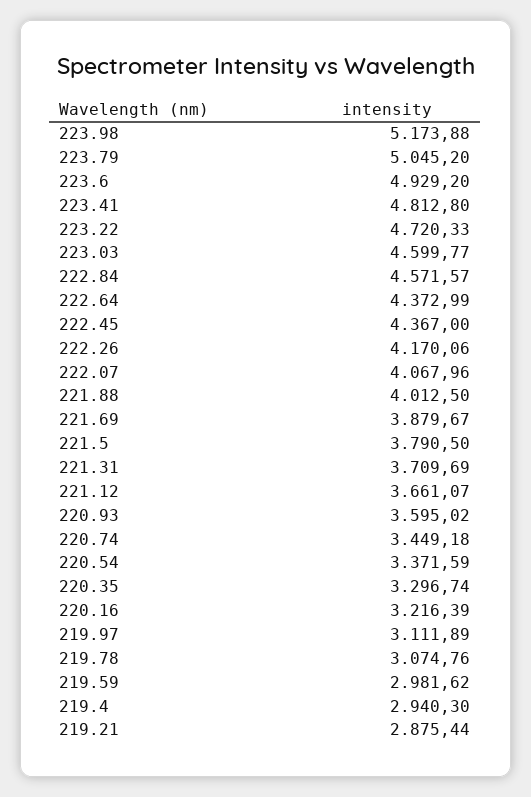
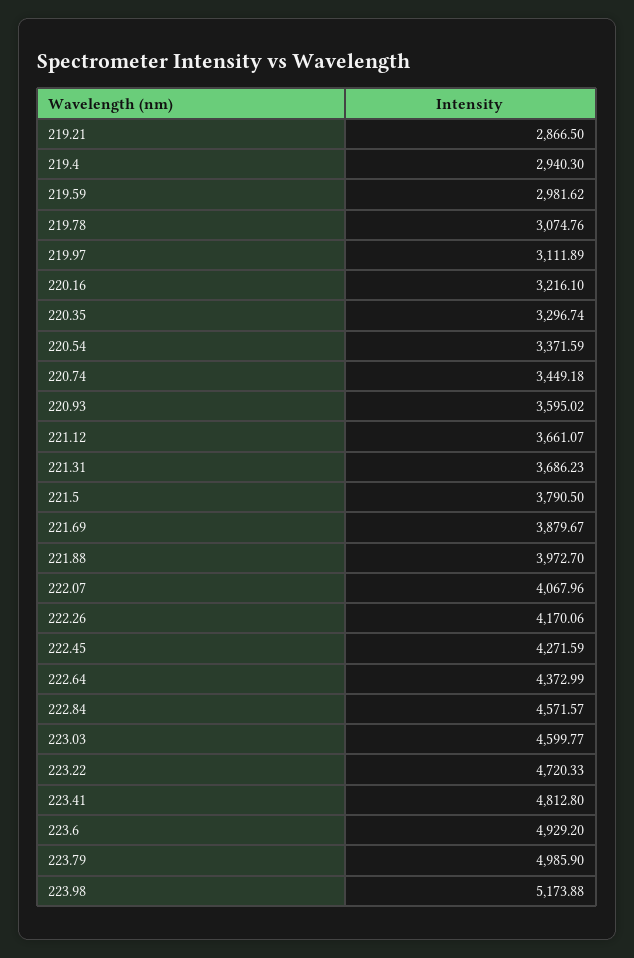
  {
    "223.98": 5173.88,
-   "223.79": 5045.2,
+   "223.79": 4985.9,
    "223.6": 4929.2,
    "223.41": 4812.8,
    "223.22": 4720.33,
    "223.03": 4599.77,
    "222.84": 4571.57,
    "222.64": 4372.99,
-   "222.45": 4367,
+   "222.45": 4271.59,
    "222.26": 4170.06,
    "222.07": 4067.96,
-   "221.88": 4012.5,
+   "221.88": 3972.7,
    "221.69": 3879.67,
    "221.5": 3790.5,
-   "221.31": 3709.69,
+   "221.31": 3686.23,
    "221.12": 3661.07,
    "220.93": 3595.02,
    "220.74": 3449.18,
    "220.54": 3371.59,
    "220.35": 3296.74,
-   "220.16": 3216.39,
+   "220.16": 3216.1,
    "219.97": 3111.89,
    "219.78": 3074.76,
    "219.59": 2981.62,
    "219.4": 2940.3,
-   "219.21": 2875.44
+   "219.21": 2866.5
  }

